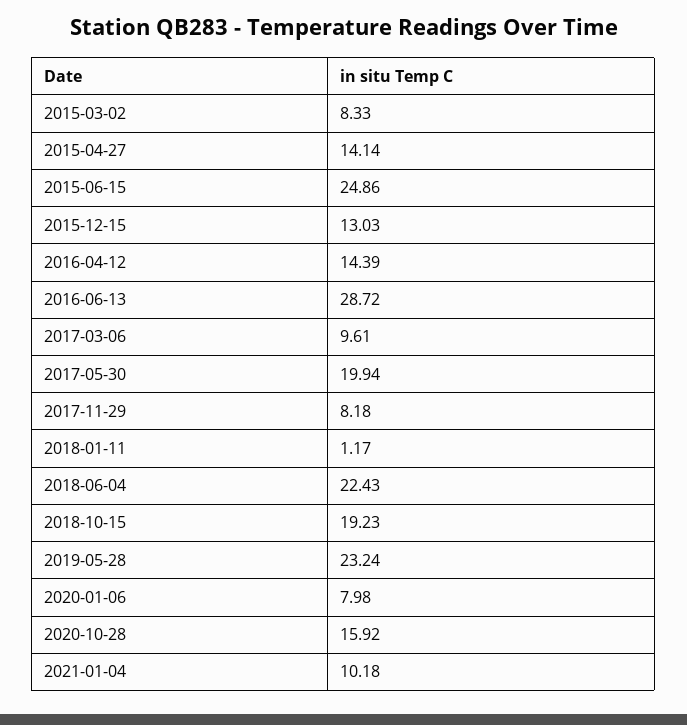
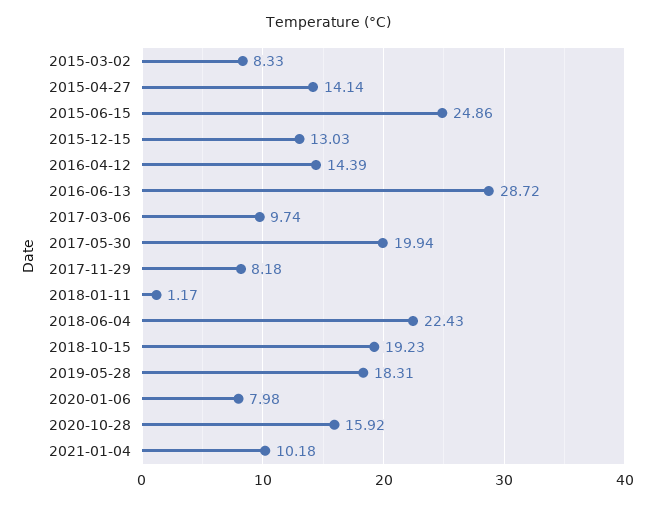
  {
    "2015-03-02": 8.33,
    "2015-04-27": 14.14,
    "2015-06-15": 24.86,
    "2015-12-15": 13.03,
    "2016-04-12": 14.39,
    "2016-06-13": 28.72,
-   "2017-03-06": 9.61,
+   "2017-03-06": 9.74,
    "2017-05-30": 19.94,
    "2017-11-29": 8.18,
    "2018-01-11": 1.17,
    "2018-06-04": 22.43,
    "2018-10-15": 19.23,
-   "2019-05-28": 23.24,
+   "2019-05-28": 18.31,
    "2020-01-06": 7.98,
    "2020-10-28": 15.92,
    "2021-01-04": 10.18
  }

